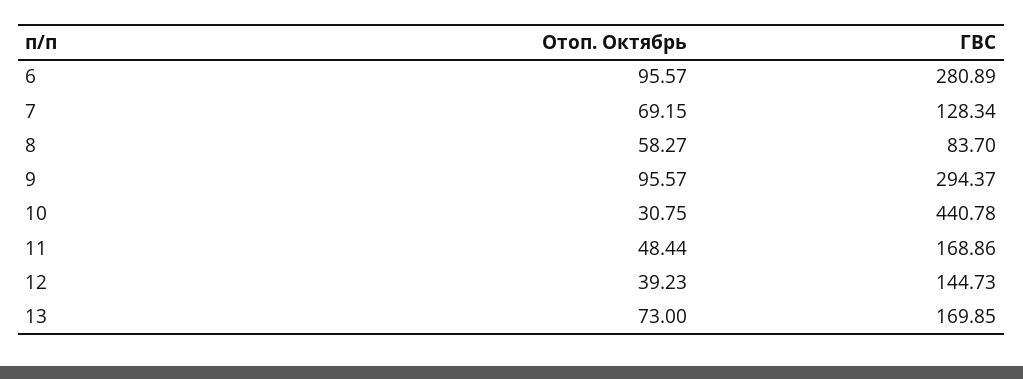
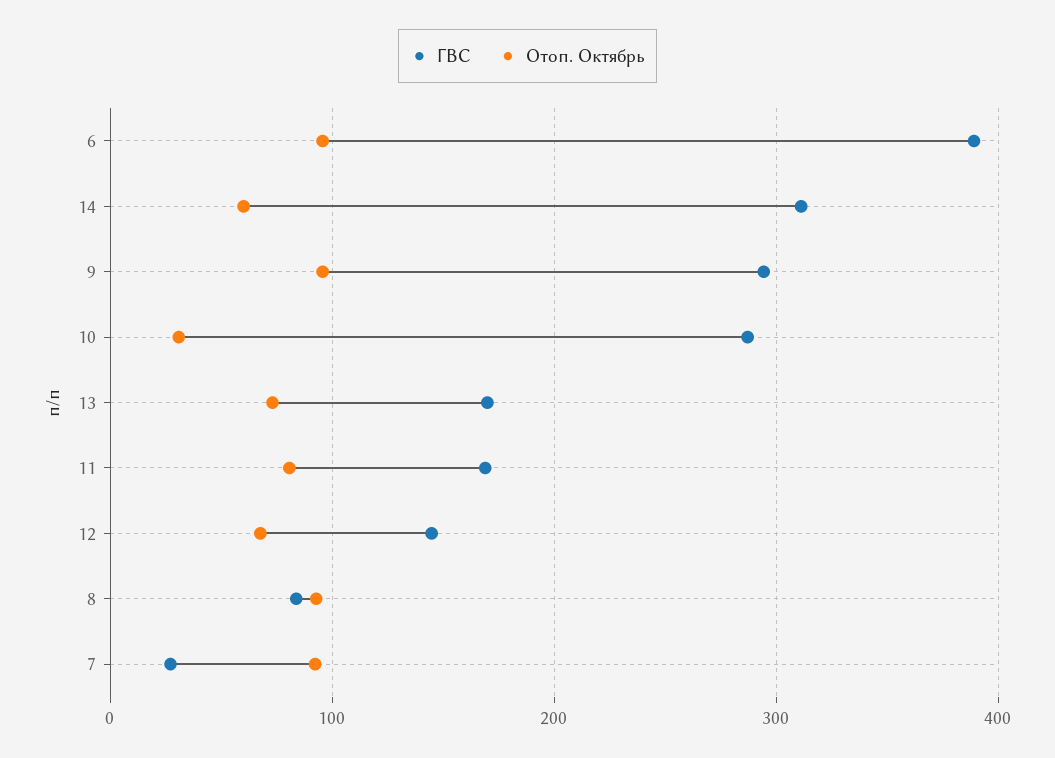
  {
    "Отоп. Октябрь": {
      "6": 95.57,
-     "7": 69.15,
+     "7": 90,
-     "8": 58.27,
+     "8": 90,
      "9": 95.57,
      "10": 30.75,
-     "11": 48.44,
+     "11": 80,
-     "12": 39.23,
+     "12": 70,
-     "13": 73
+     "13": 73,
+     "14": 60
    },
    "ГВС": {
-     "6": 280.89,
+     "6": 390,
-     "7": 128.34,
+     "7": 30,
      "8": 83.7,
      "9": 294.37,
-     "10": 440.78,
+     "10": 290,
      "11": 168.86,
      "12": 144.73,
-     "13": 169.85
+     "13": 169.85,
+     "14": 310
    }
  }

